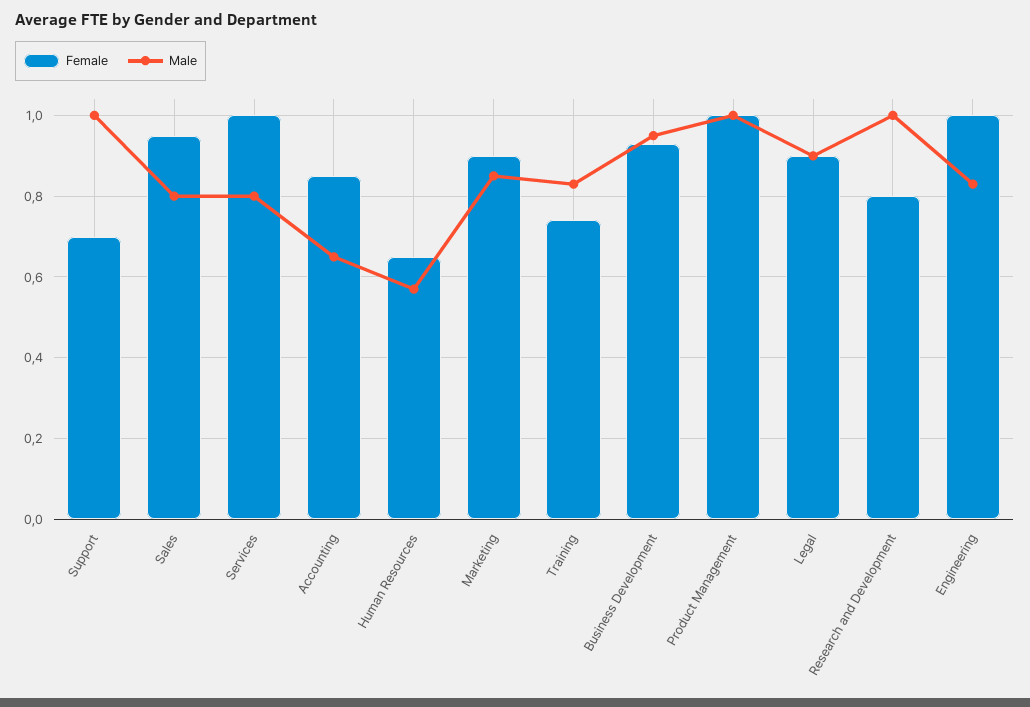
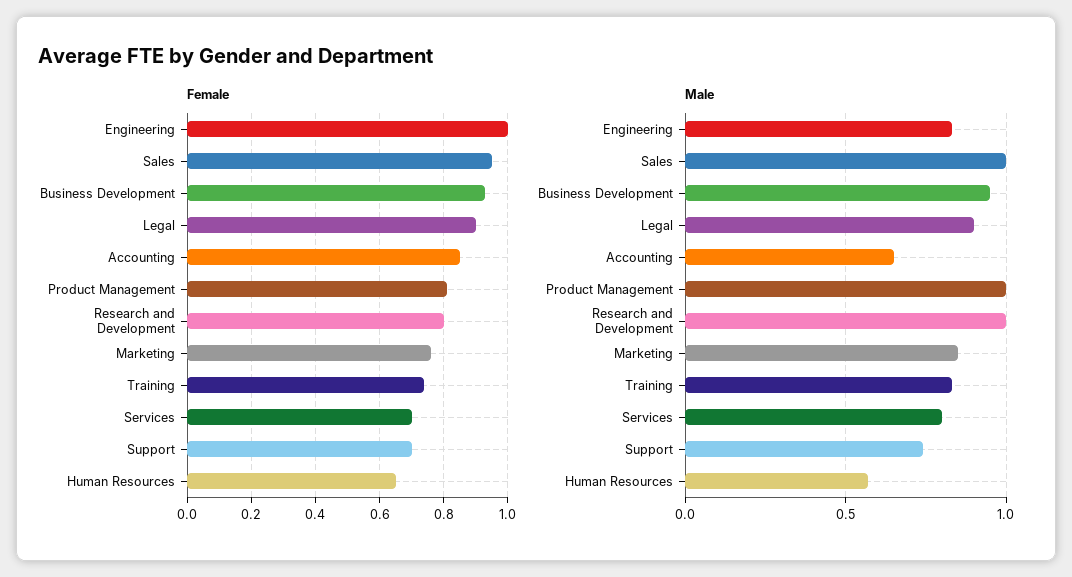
  {
    "Female": {
      "Support": 0.7,
      "Sales": 0.95,
-     "Services": 1,
+     "Services": 0.7,
      "Accounting": 0.85,
      "Human Resources": 0.65,
-     "Marketing": 0.9,
+     "Marketing": 0.75,
      "Training": 0.75,
      "Business Development": 0.95,
-     "Product Management": 1,
+     "Product Management": 0.8,
      "Legal": 0.9,
      "Research and Development": 0.8,
      "Engineering": 1
    },
    "Male": {
-     "Support": 1,
+     "Support": 0.75,
-     "Sales": 0.8,
+     "Sales": 1,
      "Services": 0.8,
      "Accounting": 0.65,
      "Human Resources": 0.55,
      "Marketing": 0.85,
      "Training": 0.85,
      "Business Development": 0.95,
      "Product Management": 1,
      "Legal": 0.9,
      "Research and Development": 1,
      "Engineering": 0.85
    }
  }

